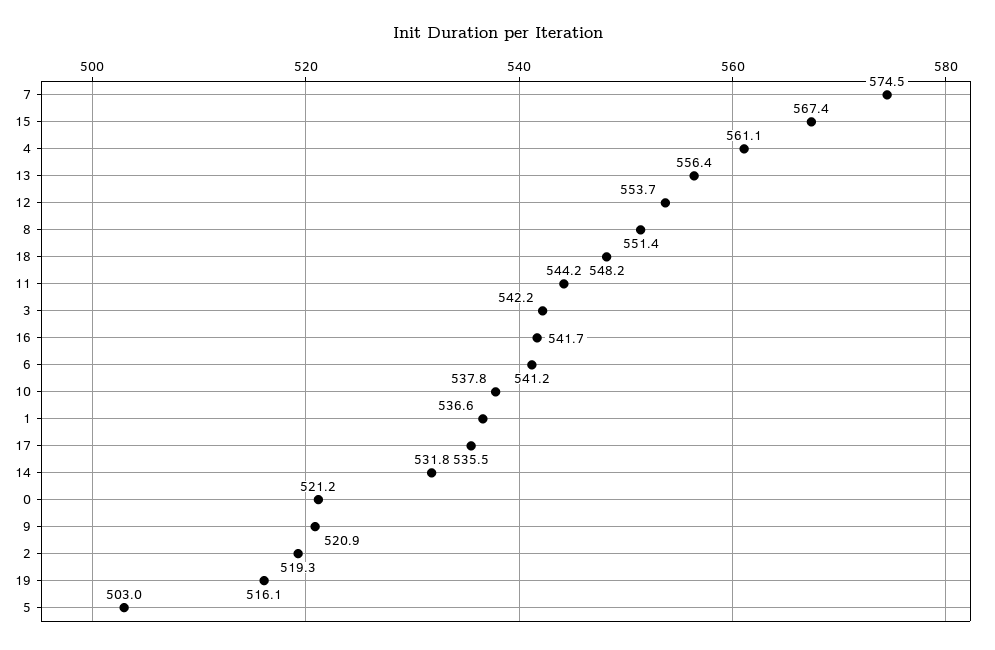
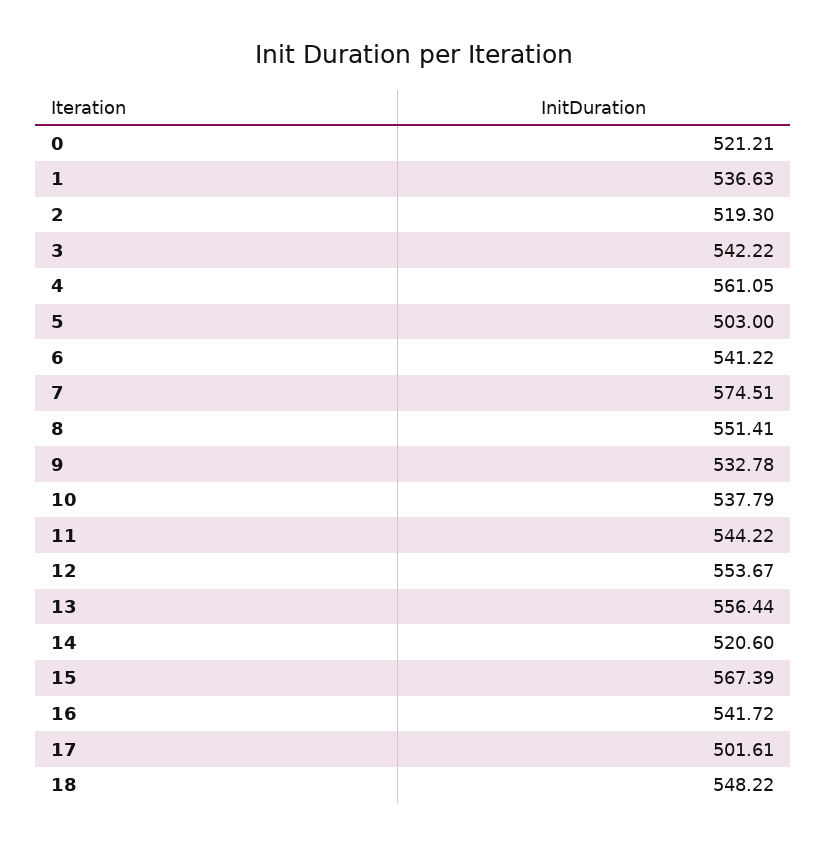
  {
    "7": 574.51,
    "15": 567.39,
    "4": 561.05,
    "13": 556.44,
    "12": 553.67,
    "8": 551.41,
    "18": 548.22,
    "11": 544.22,
    "3": 542.22,
    "16": 541.72,
    "6": 541.22,
    "10": 537.79,
    "1": 536.63,
-   "17": 535.5,
+   "17": 501.61,
-   "14": 531.8,
+   "14": 520.6,
    "0": 521.21,
-   "9": 520.9,
+   "9": 532.78,
    "2": 519.3,
-   "19": 516.1,
    "5": 503
  }

